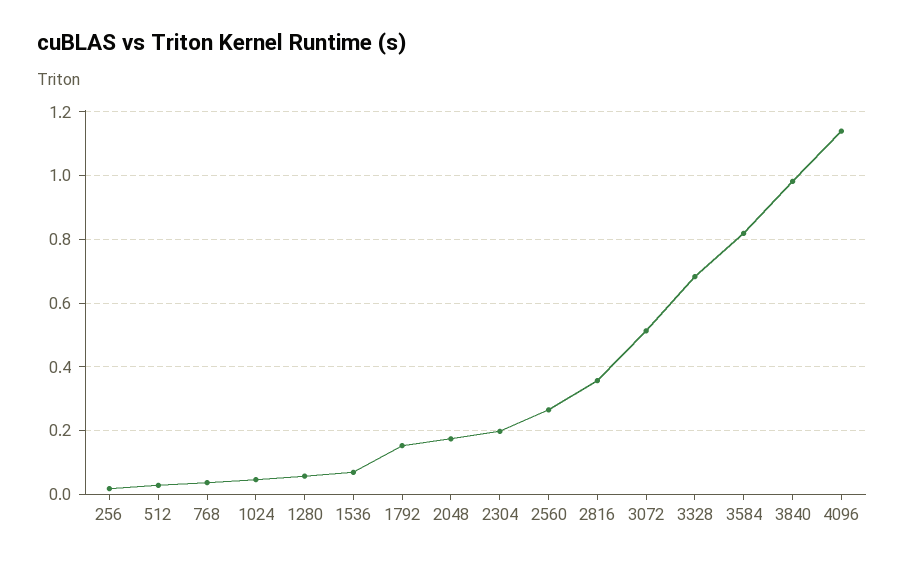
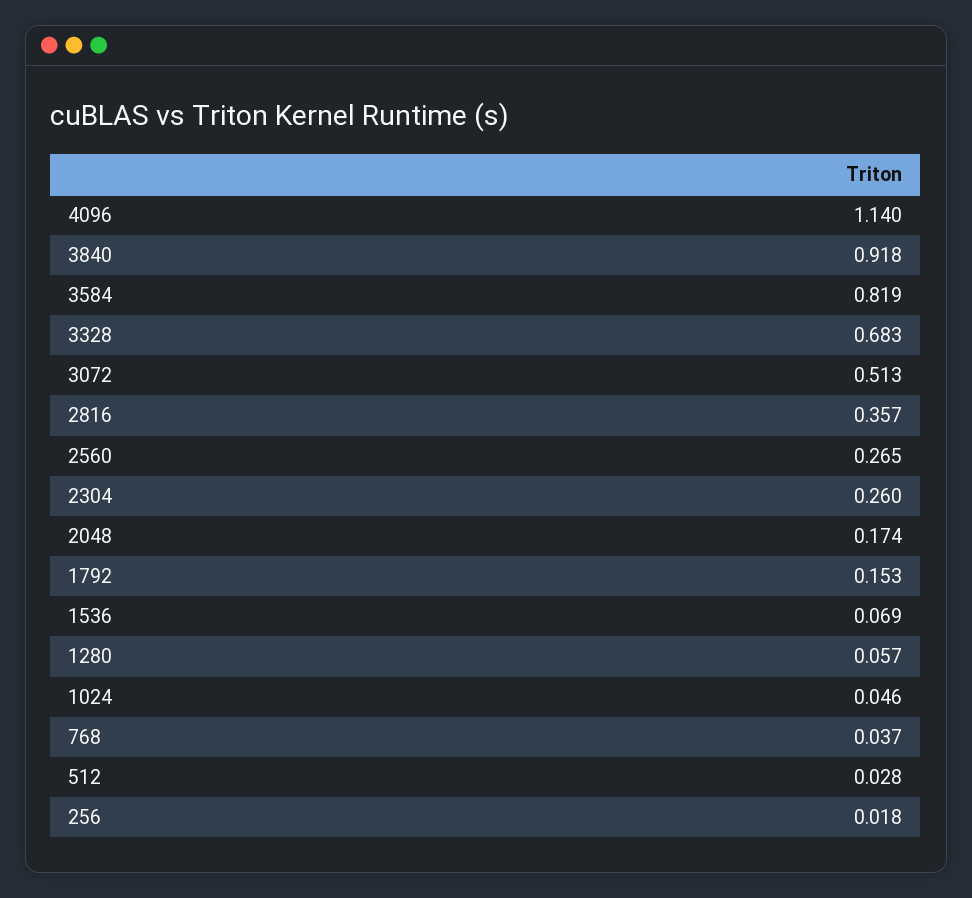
  {
    "256": 0.018,
    "512": 0.028,
    "768": 0.037,
    "1024": 0.046,
    "1280": 0.057,
    "1536": 0.069,
    "1792": 0.153,
    "2048": 0.174,
-   "2304": 0.2,
+   "2304": 0.26,
    "2560": 0.265,
    "2816": 0.357,
    "3072": 0.513,
    "3328": 0.683,
    "3584": 0.819,
-   "3840": 0.98,
+   "3840": 0.918,
    "4096": 1.14
  }

